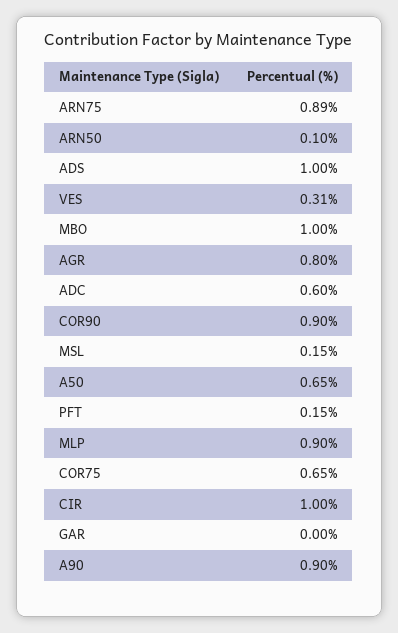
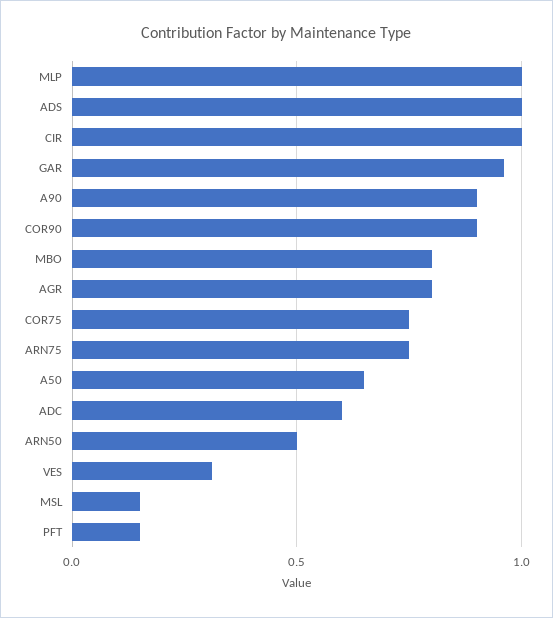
  {
-   "ARN75": 0.89,
+   "ARN75": 0.75,
-   "ARN50": 0.1,
+   "ARN50": 0.5,
    "ADS": 1,
    "VES": 0.31,
-   "MBO": 1,
+   "MBO": 0.8,
    "AGR": 0.8,
    "ADC": 0.6,
    "COR90": 0.9,
    "MSL": 0.15,
    "A50": 0.65,
    "PFT": 0.15,
-   "MLP": 0.9,
+   "MLP": 1,
-   "COR75": 0.65,
+   "COR75": 0.75,
    "CIR": 1,
-   "GAR": 0,
+   "GAR": 0.95,
    "A90": 0.9
  }

